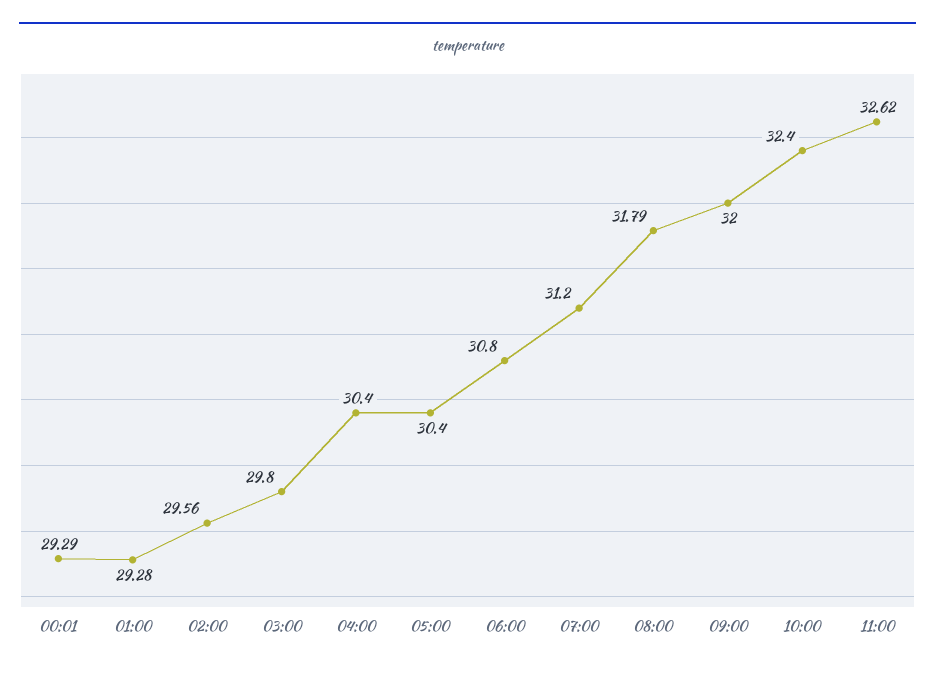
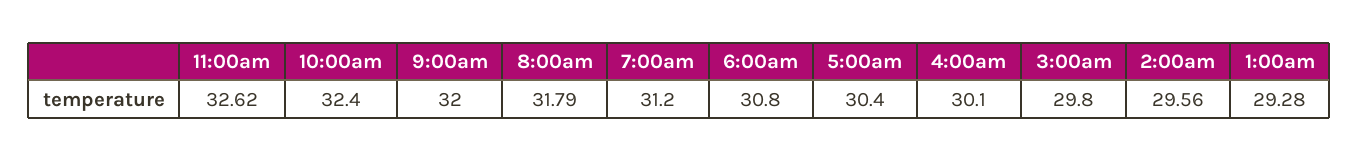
  {
-   "00:01": 29.29,
    "01:00": 29.28,
    "02:00": 29.56,
    "03:00": 29.8,
-   "04:00": 30.4,
+   "04:00": 30.1,
    "05:00": 30.4,
    "06:00": 30.8,
    "07:00": 31.2,
    "08:00": 31.79,
    "09:00": 32,
    "10:00": 32.4,
    "11:00": 32.62
  }

